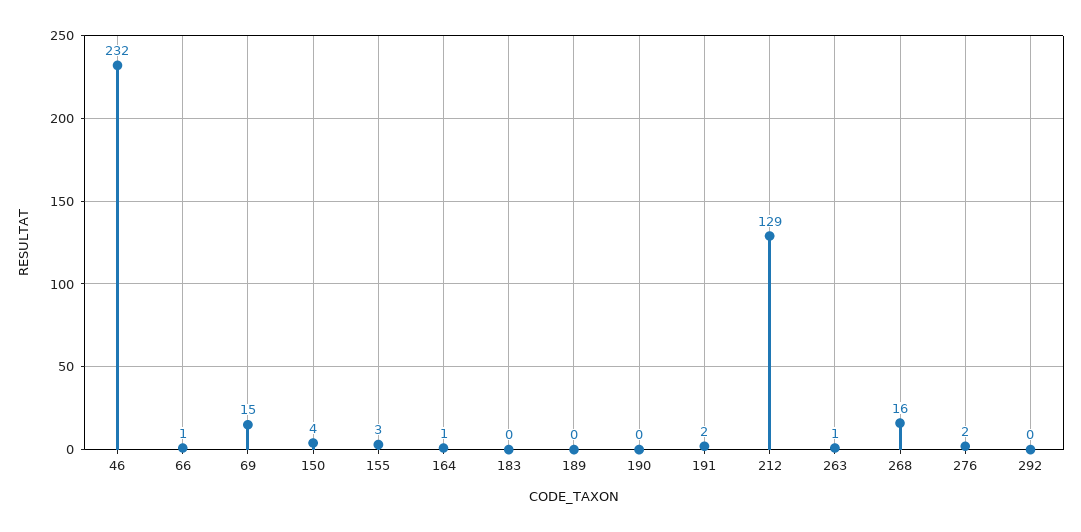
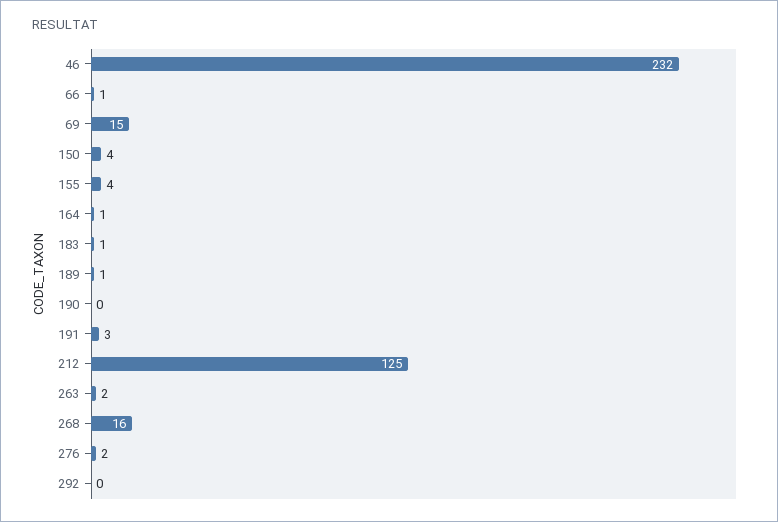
  {
    "46": 232,
    "66": 1,
    "69": 15,
    "150": 4,
-   "155": 3,
+   "155": 4,
    "164": 1,
-   "183": 0,
+   "183": 1,
-   "189": 0,
+   "189": 1,
    "190": 0,
-   "191": 2,
+   "191": 3,
-   "212": 129,
+   "212": 125,
-   "263": 1,
+   "263": 2,
    "268": 16,
    "276": 2,
    "292": 0
  }

